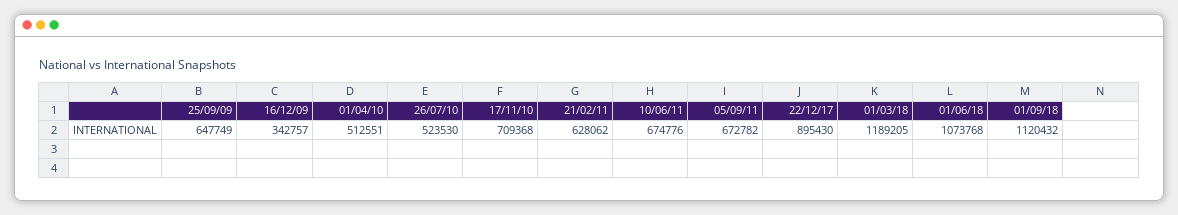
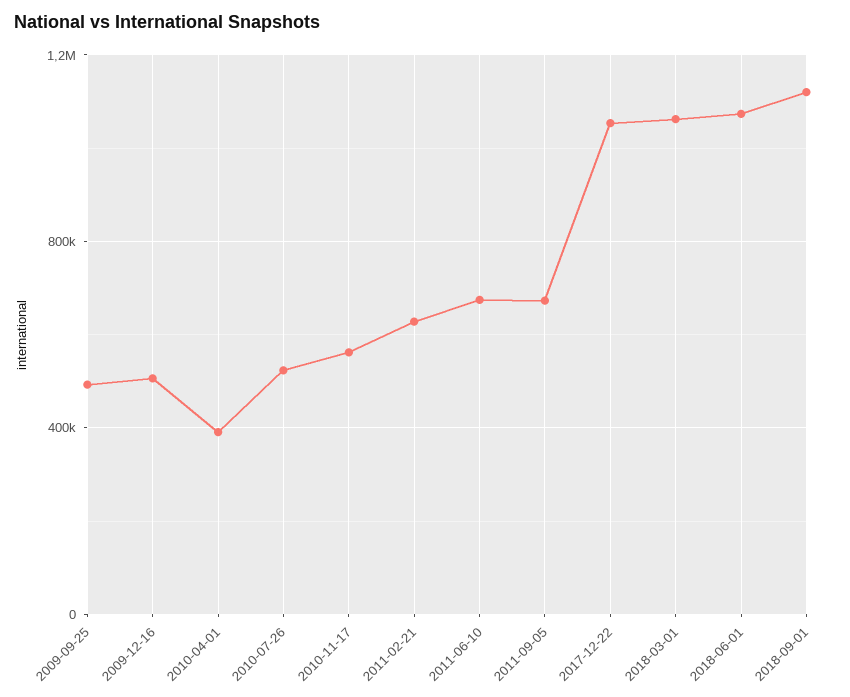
  {
-   "25/09/09": 647749,
+   "25/09/09": 500000,
-   "16/12/09": 342757,
+   "16/12/09": 500000,
-   "01/04/10": 512551,
+   "01/04/10": 400000,
    "26/07/10": 523530,
-   "17/11/10": 709368,
+   "17/11/10": 550000,
    "21/02/11": 628062,
    "10/06/11": 674776,
    "05/09/11": 672782,
-   "22/12/17": 895430,
+   "22/12/17": 1050000,
-   "01/03/18": 1189205,
+   "01/03/18": 1050000,
    "01/06/18": 1073768,
    "01/09/18": 1120432
  }

